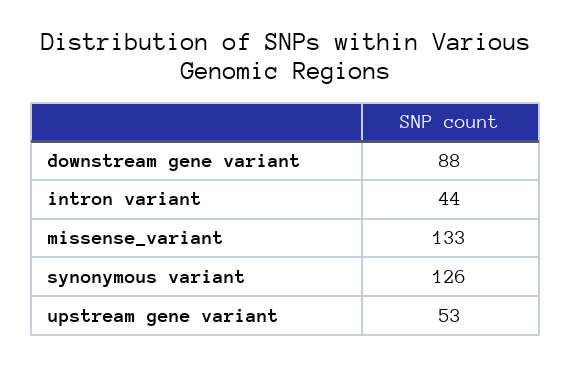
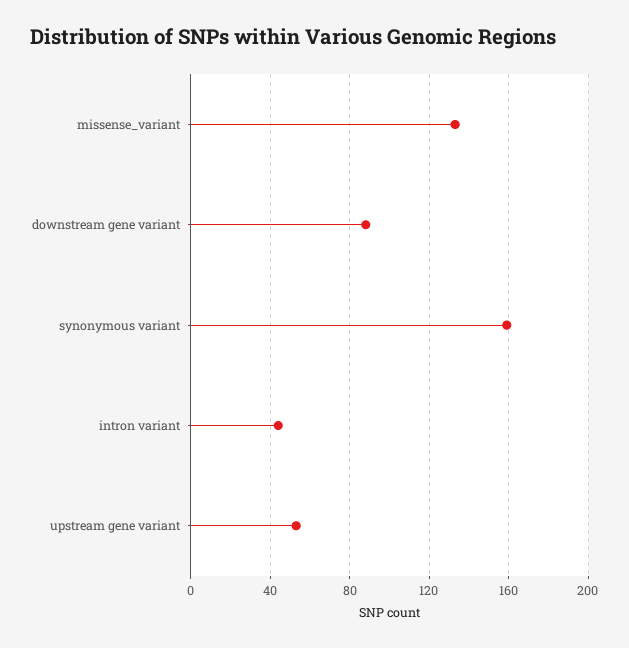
  {
    "downstream gene variant": 88,
    "intron variant": 44,
    "missense_variant": 133,
-   "synonymous variant": 126,
+   "synonymous variant": 160,
    "upstream gene variant": 53
  }

